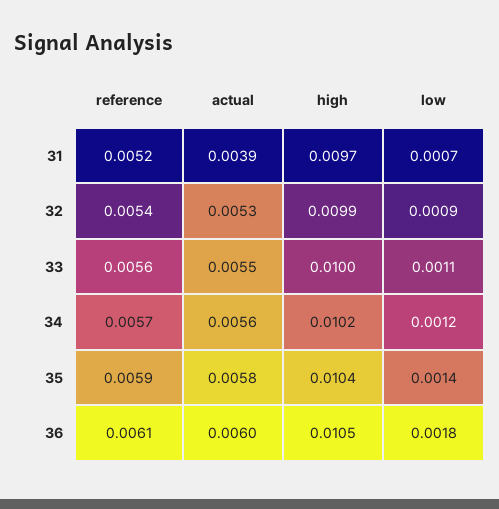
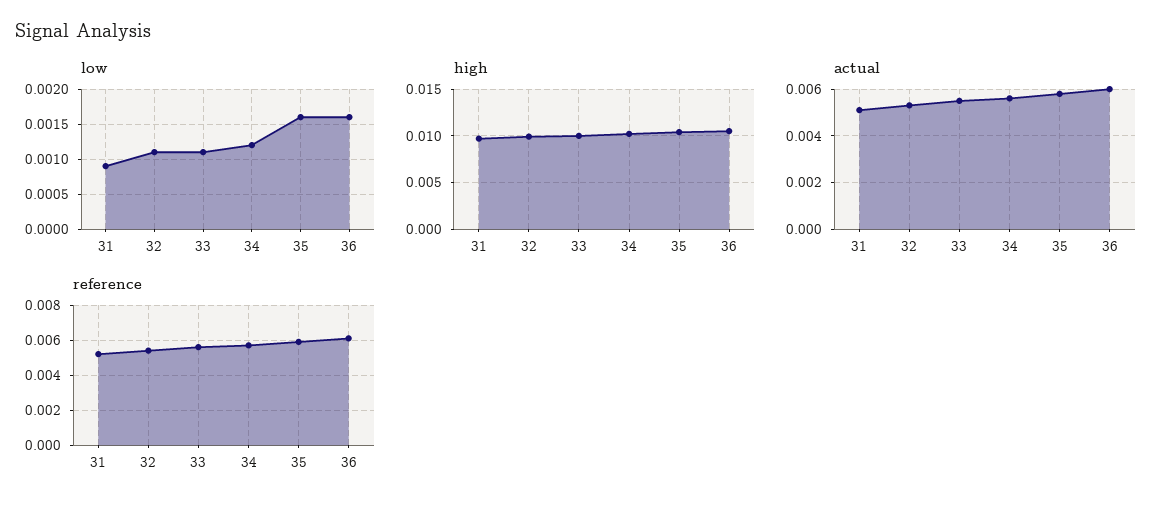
  {
    "reference": {
      "31": 0.0052,
      "32": 0.0054,
      "33": 0.0056,
      "34": 0.0057,
      "35": 0.0059,
      "36": 0.0061
    },
    "actual": {
-     "31": 0.0039,
+     "31": 0.005,
      "32": 0.0053,
      "33": 0.0055,
      "34": 0.0056,
      "35": 0.0058,
      "36": 0.006
    },
    "high": {
      "31": 0.0097,
      "32": 0.0099,
      "33": 0.01,
      "34": 0.0102,
      "35": 0.0104,
      "36": 0.0105
    },
    "low": {
-     "31": 0.0007,
+     "31": 0.0009,
-     "32": 0.0009,
+     "32": 0.0011,
      "33": 0.0011,
      "34": 0.0012,
-     "35": 0.0014,
+     "35": 0.0016,
-     "36": 0.0018
+     "36": 0.0016
    }
  }

